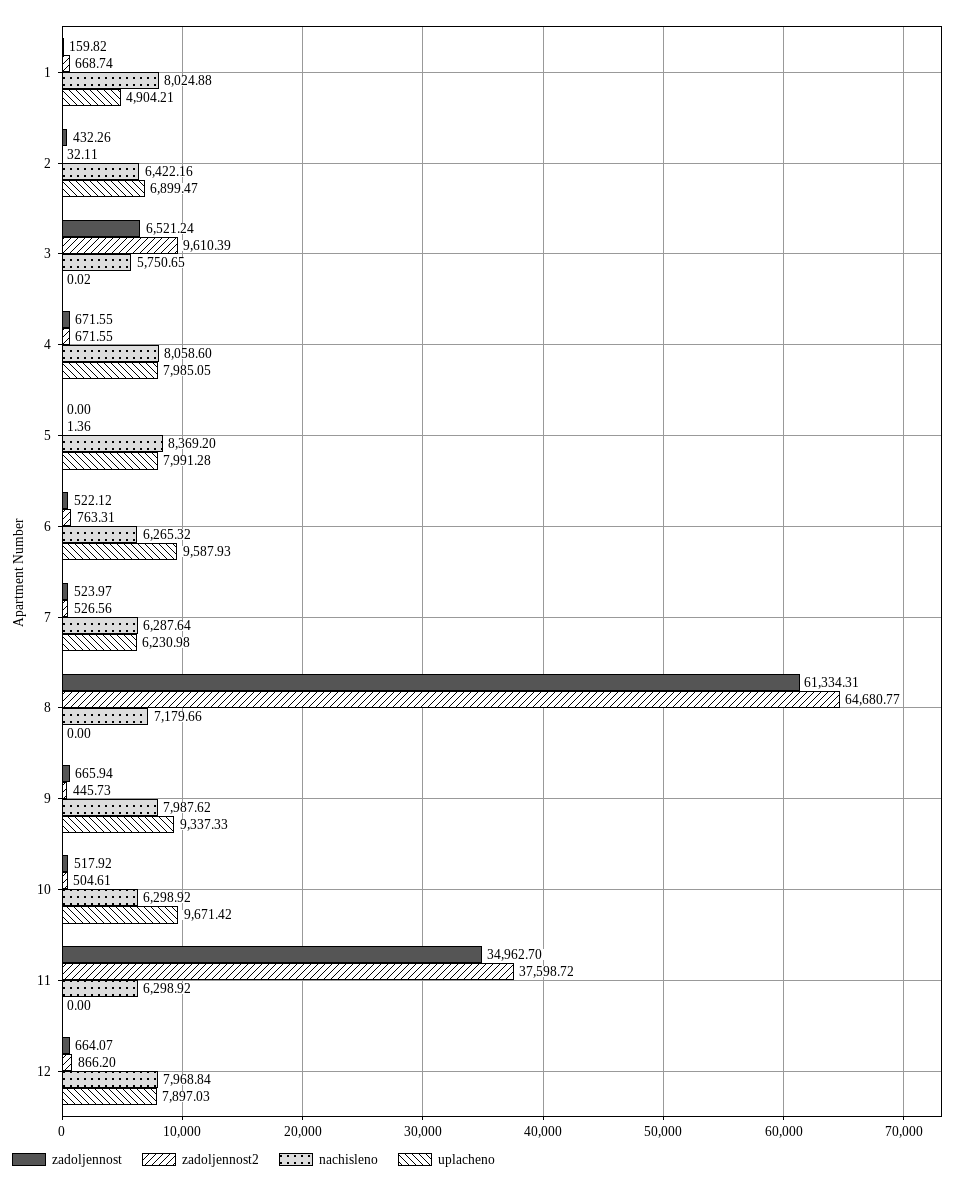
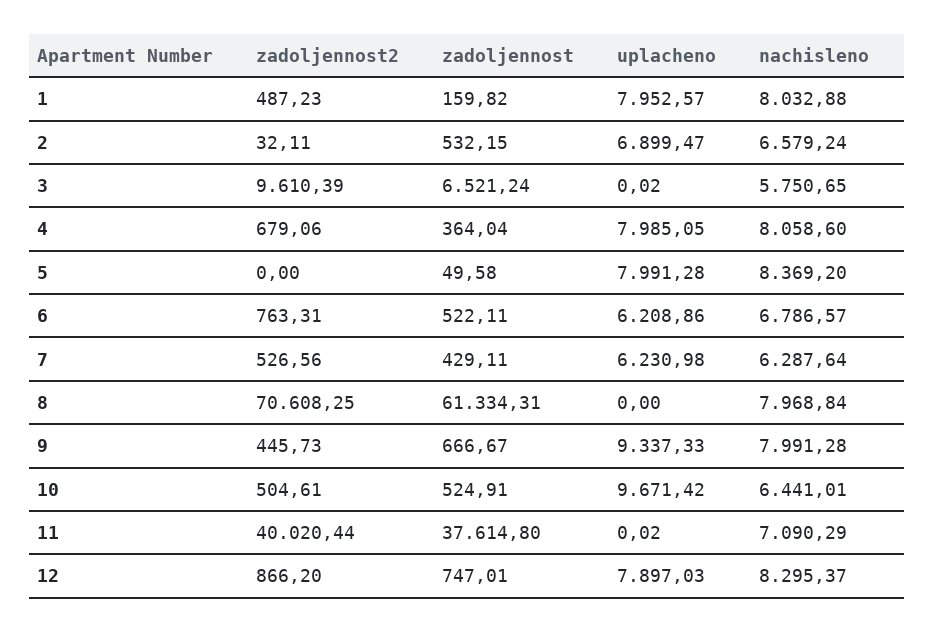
  {
    "zadoljennost": {
      "1": 159.82,
-     "2": 432.26,
+     "2": 532.15,
      "3": 6521.24,
-     "4": 671.55,
+     "4": 364.04,
-     "5": 0,
+     "5": 49.58,
-     "6": 522.12,
+     "6": 522.11,
-     "7": 523.97,
+     "7": 429.11,
      "8": 61334.31,
-     "9": 665.94,
+     "9": 666.67,
-     "10": 517.92,
+     "10": 524.91,
-     "11": 34962.7,
+     "11": 37614.8,
-     "12": 664.07
+     "12": 747.01
    },
    "zadoljennost2": {
-     "1": 668.74,
+     "1": 487.23,
      "2": 32.11,
      "3": 9610.39,
-     "4": 671.55,
+     "4": 679.06,
-     "5": 1.36,
+     "5": 0,
      "6": 763.31,
      "7": 526.56,
-     "8": 64680.77,
+     "8": 70608.25,
      "9": 445.73,
      "10": 504.61,
-     "11": 37598.72,
+     "11": 40020.44,
      "12": 866.2
    },
    "nachisleno": {
-     "1": 8024.88,
+     "1": 8032.88,
-     "2": 6422.16,
+     "2": 6579.24,
      "3": 5750.65,
      "4": 8058.6,
      "5": 8369.2,
-     "6": 6265.32,
+     "6": 6786.57,
      "7": 6287.64,
-     "8": 7179.66,
+     "8": 7968.84,
-     "9": 7987.62,
+     "9": 7991.28,
-     "10": 6298.92,
+     "10": 6441.01,
-     "11": 6298.92,
+     "11": 7090.29,
-     "12": 7968.84
+     "12": 8295.37
    },
    "uplacheno": {
-     "1": 4904.21,
+     "1": 7952.57,
      "2": 6899.47,
      "3": 0.02,
      "4": 7985.05,
      "5": 7991.28,
-     "6": 9587.93,
+     "6": 6208.86,
      "7": 6230.98,
      "8": 0,
      "9": 9337.33,
      "10": 9671.42,
-     "11": 0,
+     "11": 0.02,
      "12": 7897.03
    }
  }

